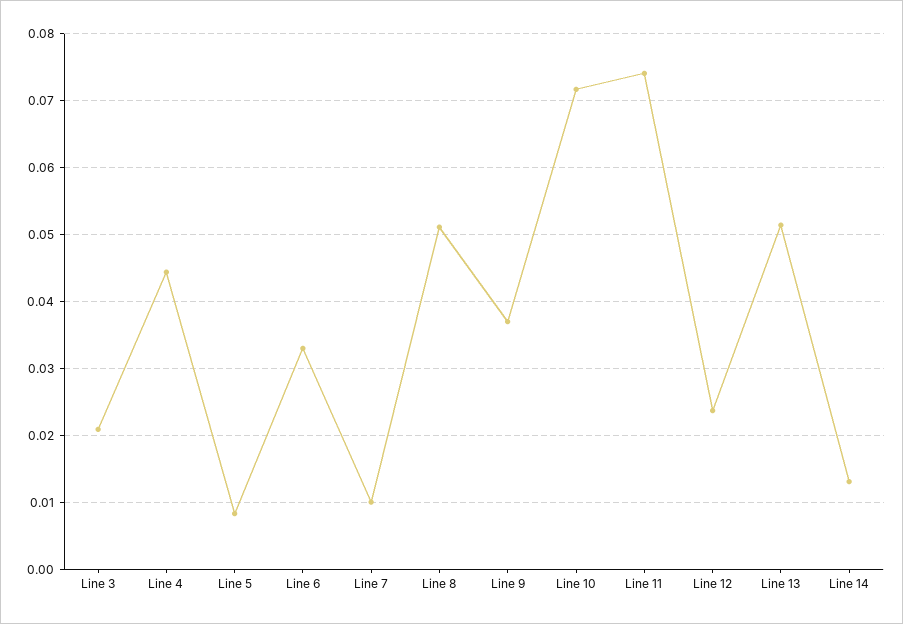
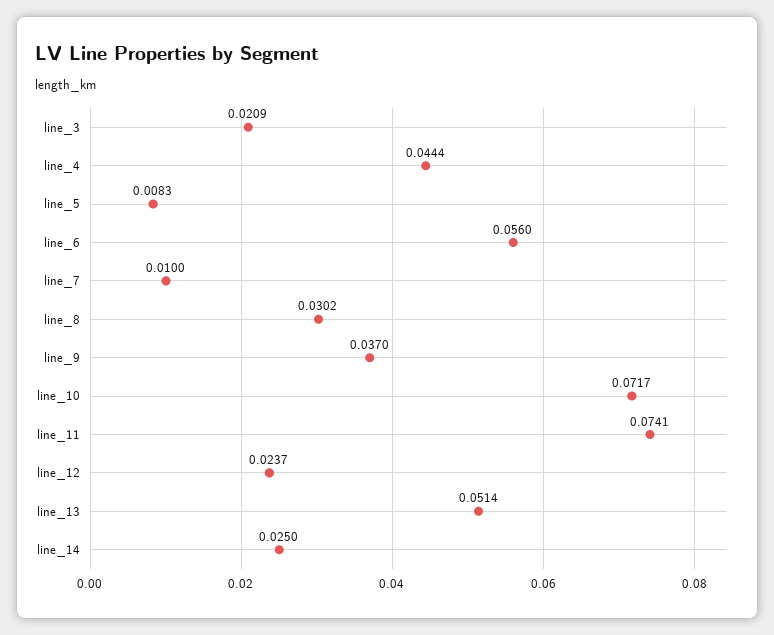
  {
    "Line 3": 0.0209,
    "Line 4": 0.0444,
    "Line 5": 0.0083,
-   "Line 6": 0.033,
+   "Line 6": 0.056,
    "Line 7": 0.01,
-   "Line 8": 0.051,
+   "Line 8": 0.0302,
    "Line 9": 0.037,
    "Line 10": 0.0717,
    "Line 11": 0.0741,
    "Line 12": 0.0237,
    "Line 13": 0.0514,
-   "Line 14": 0.013
+   "Line 14": 0.025
  }

